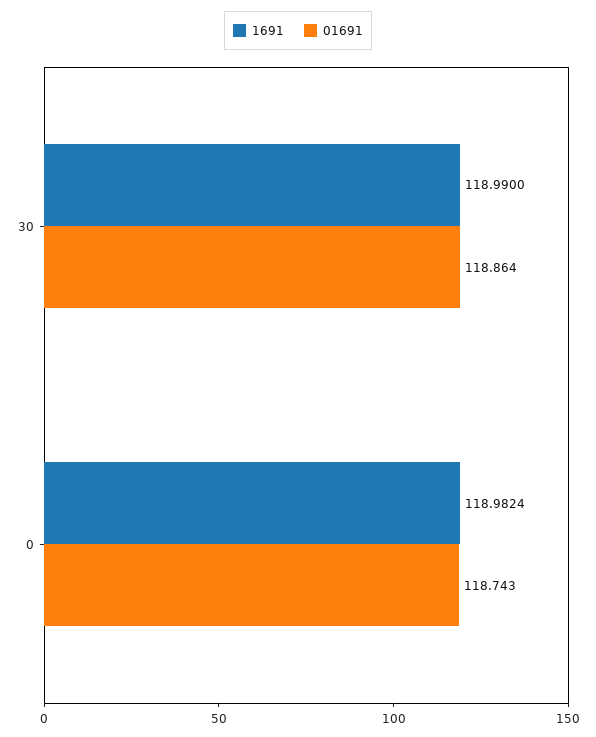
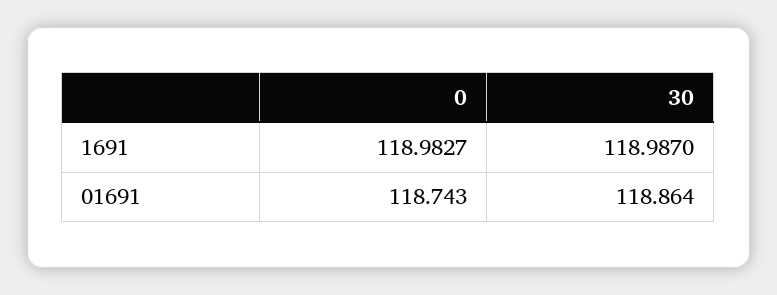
  {
    "1691": {
-     "30": 118.99,
+     "30": 118.987,
-     "0": 118.9824
+     "0": 118.9827
    },
    "01691": {
      "30": 118.864,
      "0": 118.743
    }
  }

